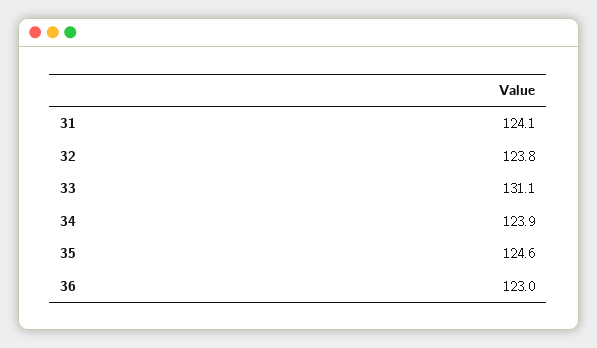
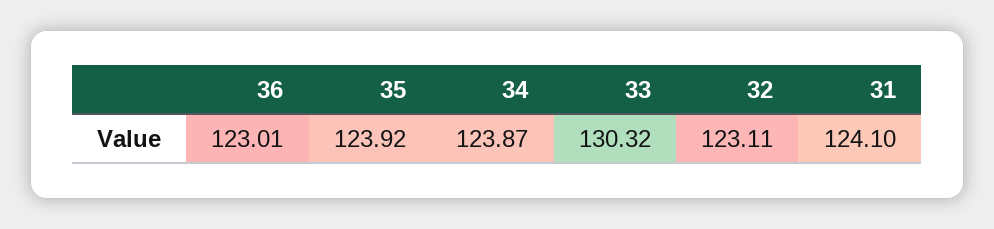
  {
    "31": 124.1,
-   "32": 123.8,
+   "32": 123.11,
-   "33": 131.1,
+   "33": 130.32,
    "34": 123.87,
-   "35": 124.6,
+   "35": 123.92,
    "36": 123.01
  }

